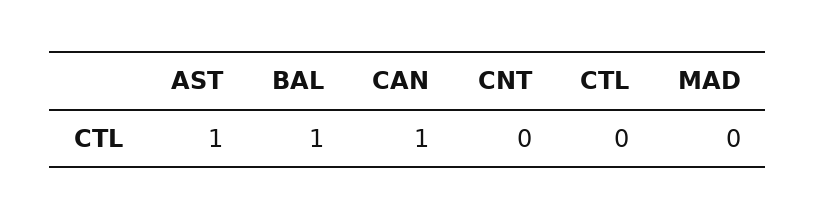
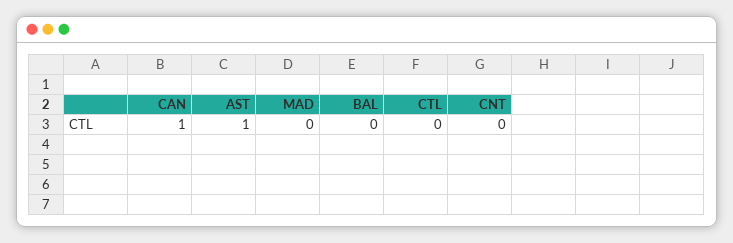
  {
    "AST": 1,
-   "BAL": 1,
+   "BAL": 0,
    "CAN": 1,
    "CNT": 0,
    "CTL": 0,
    "MAD": 0
  }

